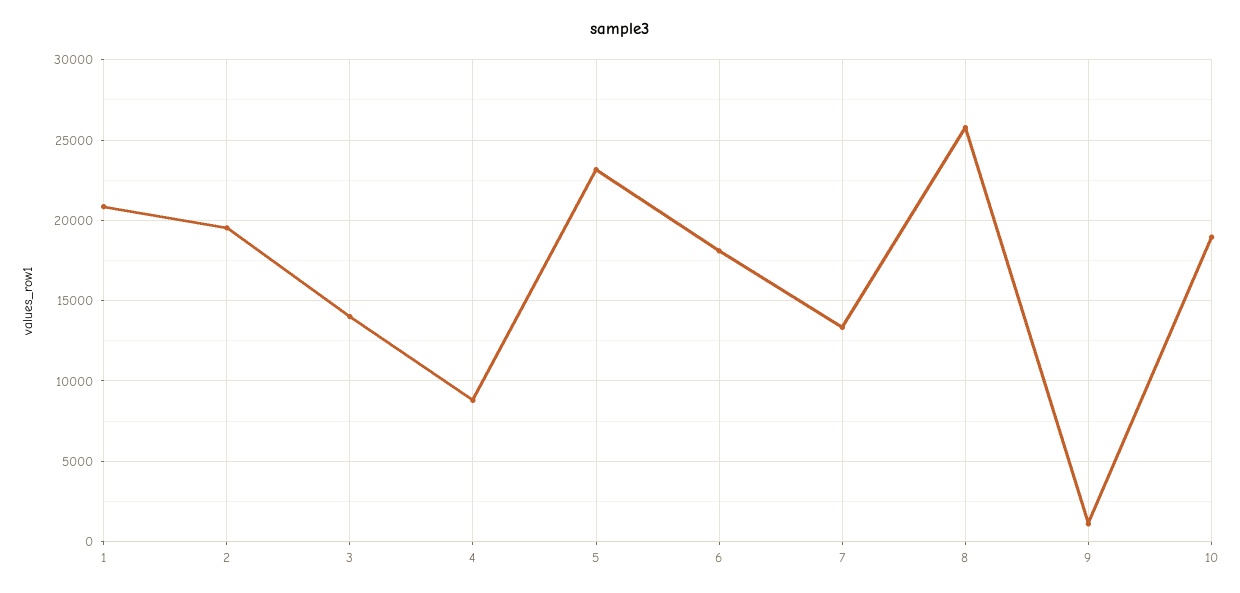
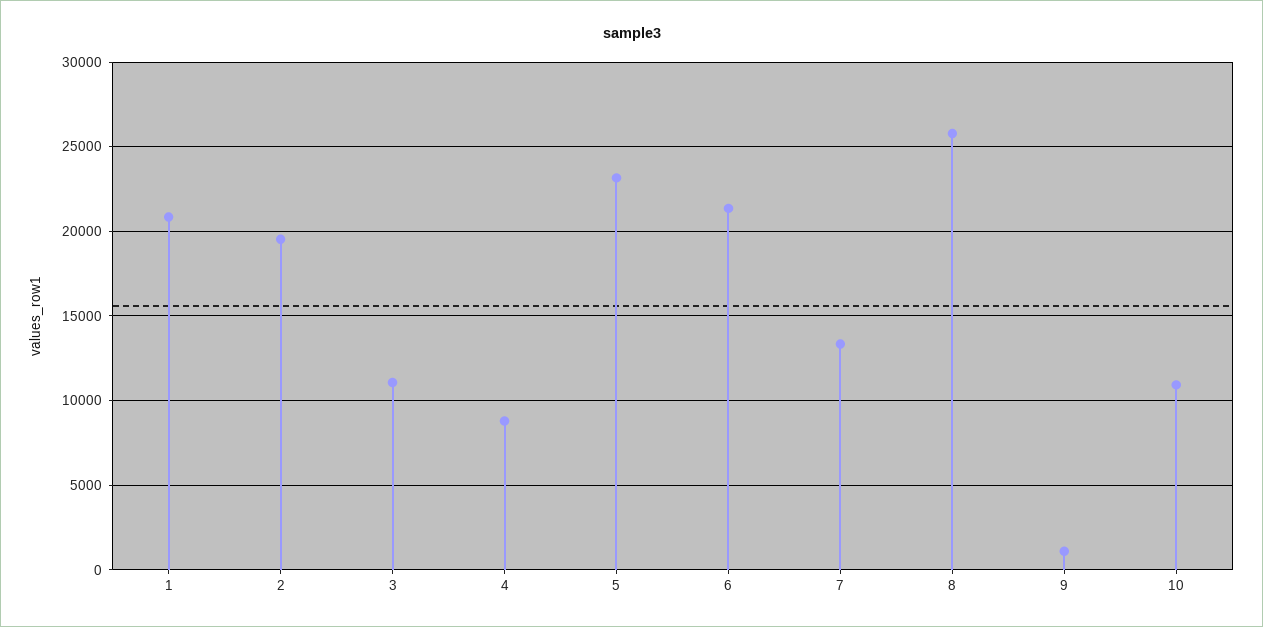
  {
    "1": 21000,
    "2": 19500,
-   "3": 14000,
+   "3": 11000,
    "4": 9000,
    "5": 23000,
-   "6": 18000,
+   "6": 21500,
    "7": 13500,
    "8": 26000,
    "9": 1000,
-   "10": 19000
+   "10": 11000
  }

